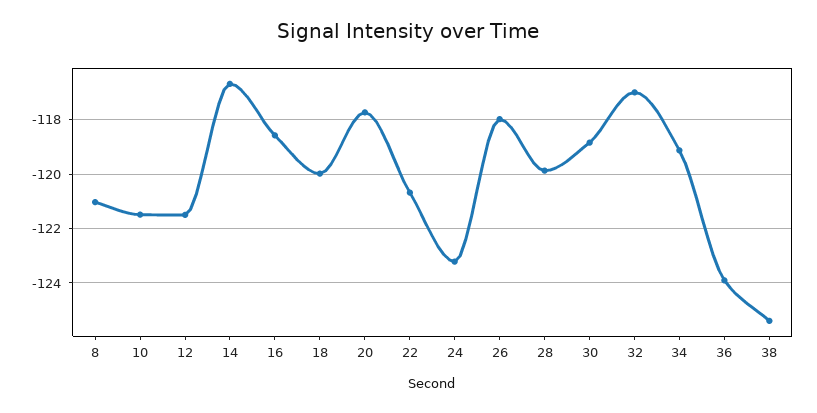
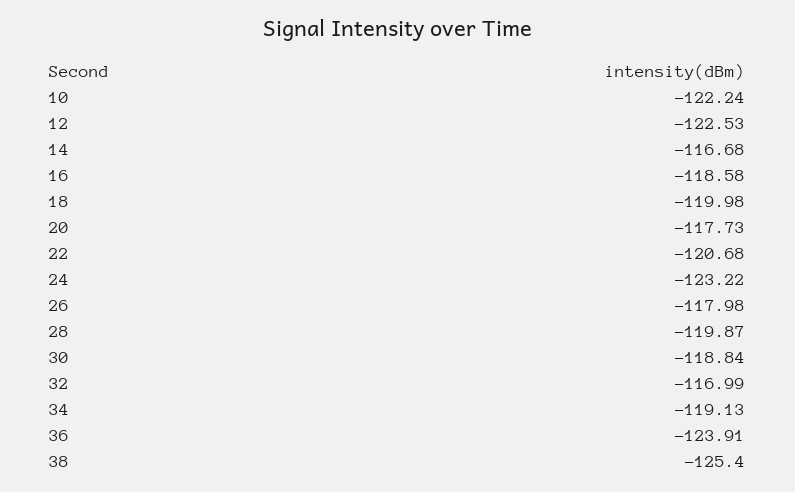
  {
-   "8": -121,
-   "10": -121.5,
+   "10": -122.24,
-   "12": -121.5,
+   "12": -122.53,
    "14": -116.68,
    "16": -118.58,
    "18": -119.98,
    "20": -117.73,
    "22": -120.68,
    "24": -123.22,
    "26": -117.98,
    "28": -119.87,
    "30": -118.84,
    "32": -116.99,
    "34": -119.13,
    "36": -123.91,
    "38": -125.4
  }

